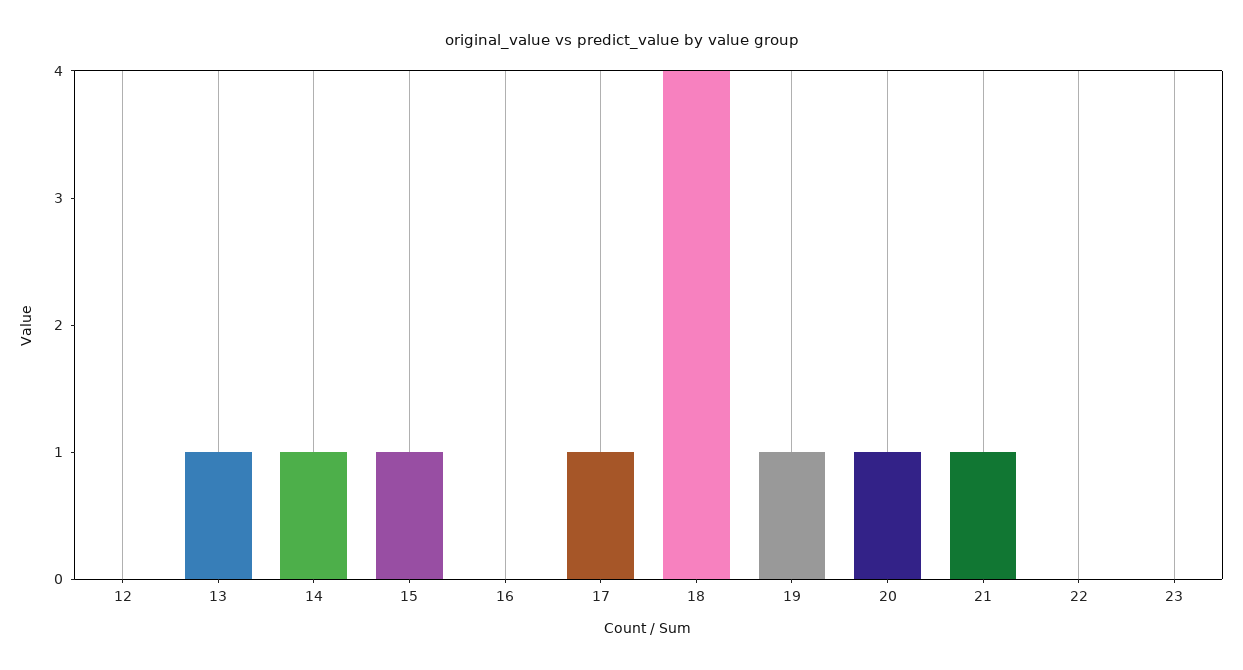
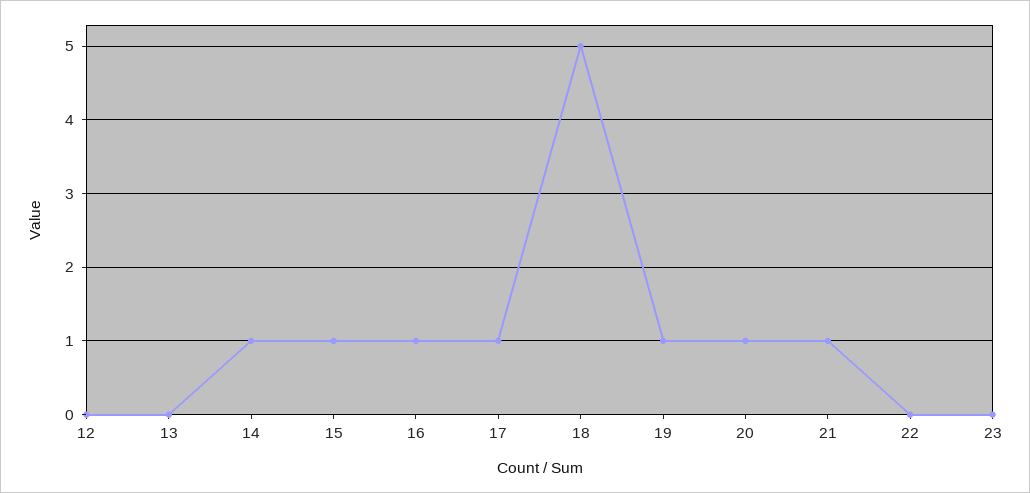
  {
    "12": 0,
-   "13": 1,
+   "13": 0,
    "14": 1,
    "15": 1,
-   "16": 0,
+   "16": 1,
    "17": 1,
-   "18": 4,
+   "18": 5,
    "19": 1,
    "20": 1,
    "21": 1,
    "22": 0,
    "23": 0
  }

